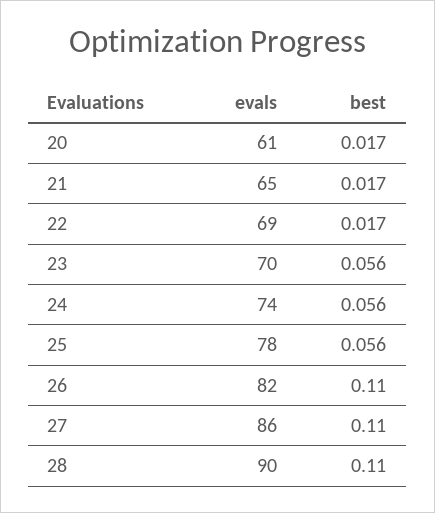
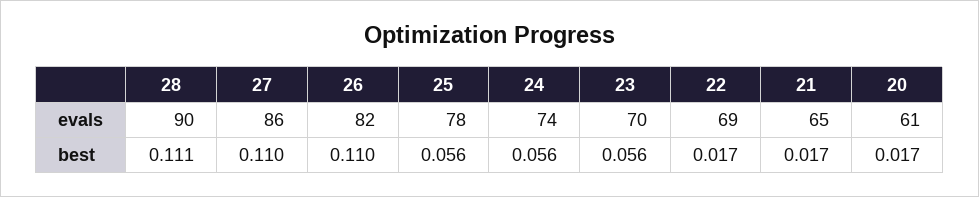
  {
    "evals": {
      "20": 61,
      "21": 65,
      "22": 69,
      "23": 70,
      "24": 74,
      "25": 78,
      "26": 82,
      "27": 86,
      "28": 90
    },
    "best": {
      "20": 0.017,
      "21": 0.017,
      "22": 0.017,
      "23": 0.056,
      "24": 0.056,
      "25": 0.056,
      "26": 0.11,
      "27": 0.11,
-     "28": 0.11
+     "28": 0.111
    }
  }

